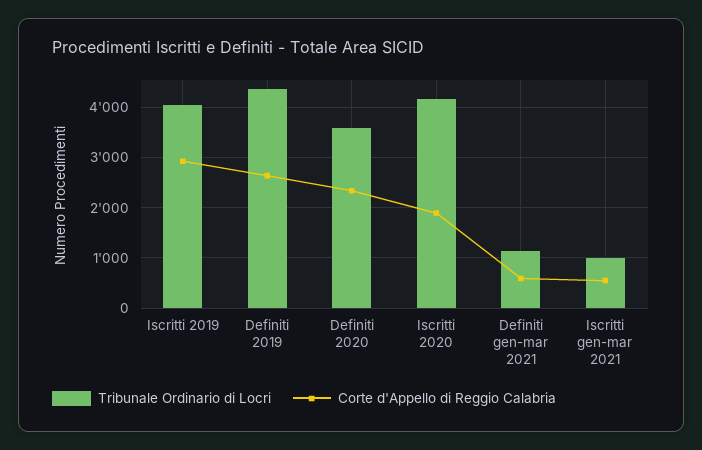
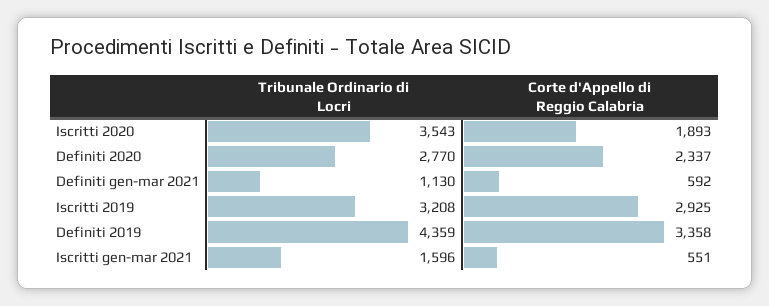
  {
    "Tribunale Ordinario di Locri": {
-     "Iscritti 2019": 4000,
+     "Iscritti 2019": 3208,
      "Definiti 2019": 4359,
-     "Definiti 2020": 3600,
+     "Definiti 2020": 2770,
-     "Iscritti 2020": 4200,
+     "Iscritti 2020": 3543,
      "Definiti gen-mar 2021": 1130,
-     "Iscritti gen-mar 2021": 1000
+     "Iscritti gen-mar 2021": 1596
    },
    "Corte d'Appello di Reggio Calabria": {
      "Iscritti 2019": 2925,
-     "Definiti 2019": 2600,
+     "Definiti 2019": 3358,
      "Definiti 2020": 2337,
      "Iscritti 2020": 1893,
      "Definiti gen-mar 2021": 592,
      "Iscritti gen-mar 2021": 551
    }
  }

